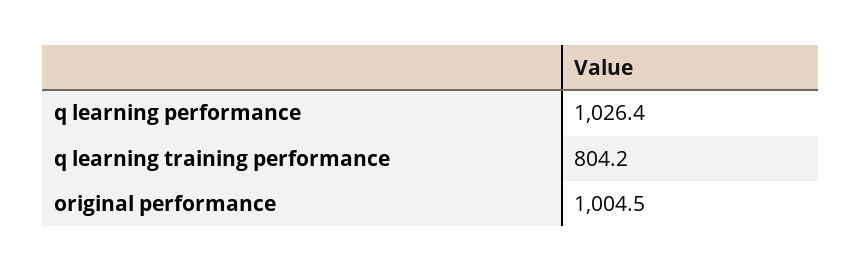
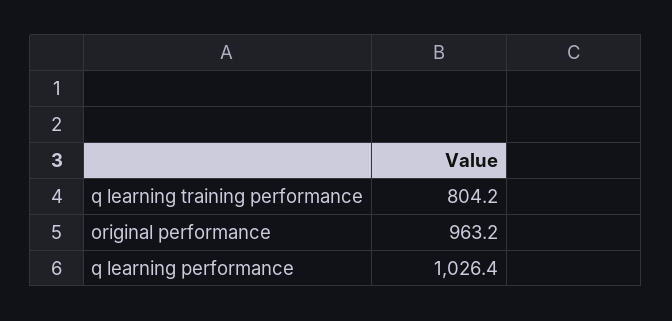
  {
    "q learning performance": 1026.4,
    "q learning training performance": 804.2,
-   "original performance": 1004.5
+   "original performance": 963.2
  }

